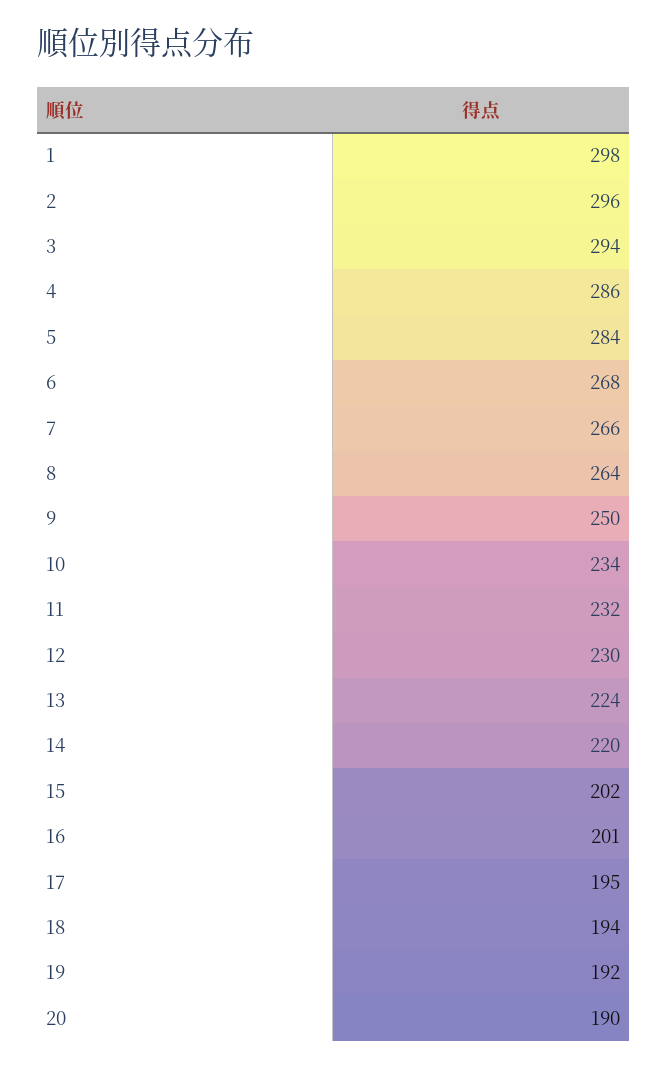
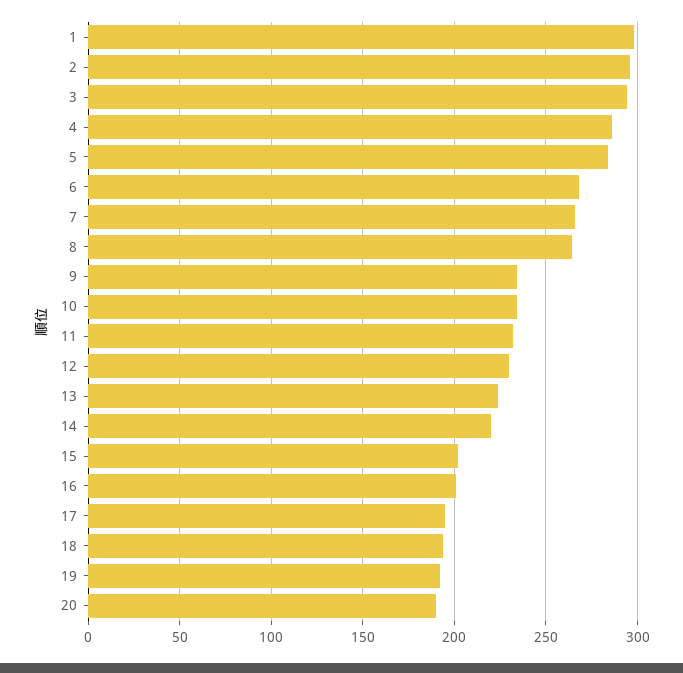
  {
    "1": 298,
    "2": 296,
    "3": 294,
    "4": 286,
    "5": 284,
    "6": 268,
    "7": 266,
    "8": 264,
-   "9": 250,
+   "9": 235,
    "10": 234,
    "11": 232,
    "12": 230,
    "13": 224,
    "14": 220,
    "15": 202,
    "16": 201,
    "17": 195,
    "18": 194,
    "19": 192,
    "20": 190
  }

